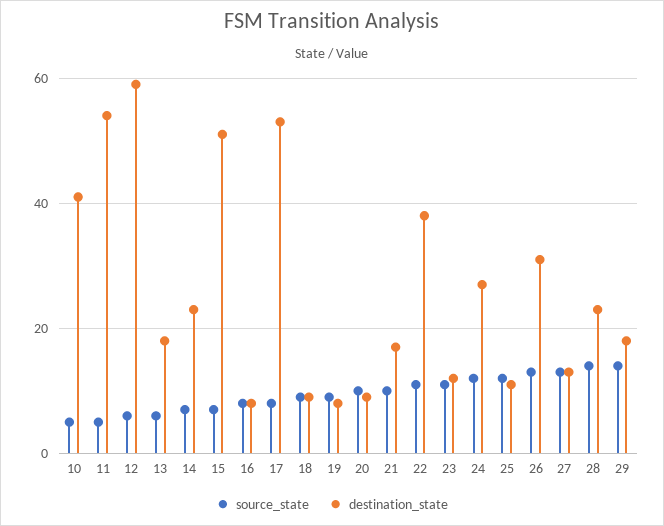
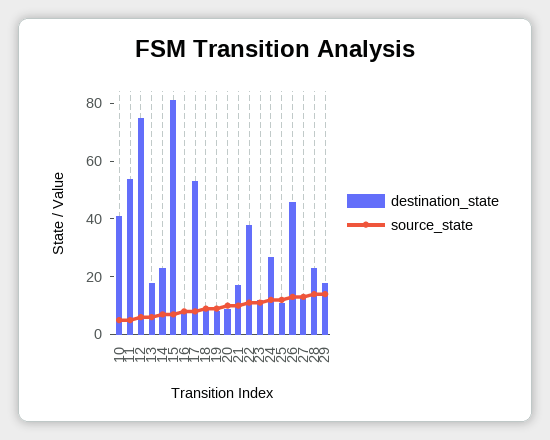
  {
    "source_state": {
      "10": 5,
      "11": 5,
      "12": 5,
      "13": 5,
      "14": 5,
      "15": 5,
      "16": 10,
      "17": 10,
      "18": 10,
      "19": 10,
      "20": 10,
      "21": 10,
      "22": 10,
      "23": 10,
      "24": 10,
      "25": 10,
      "26": 15,
      "27": 15,
      "28": 15,
      "29": 15
    },
    "destination_state": {
      "10": 40,
      "11": 55,
-     "12": 60,
+     "12": 75,
      "13": 20,
      "14": 25,
-     "15": 50,
+     "15": 80,
      "16": 10,
      "17": 55,
      "18": 10,
      "19": 10,
      "20": 10,
      "21": 15,
      "22": 40,
      "23": 10,
      "24": 25,
      "25": 10,
-     "26": 30,
+     "26": 45,
      "27": 15,
      "28": 25,
      "29": 20
    }
  }

